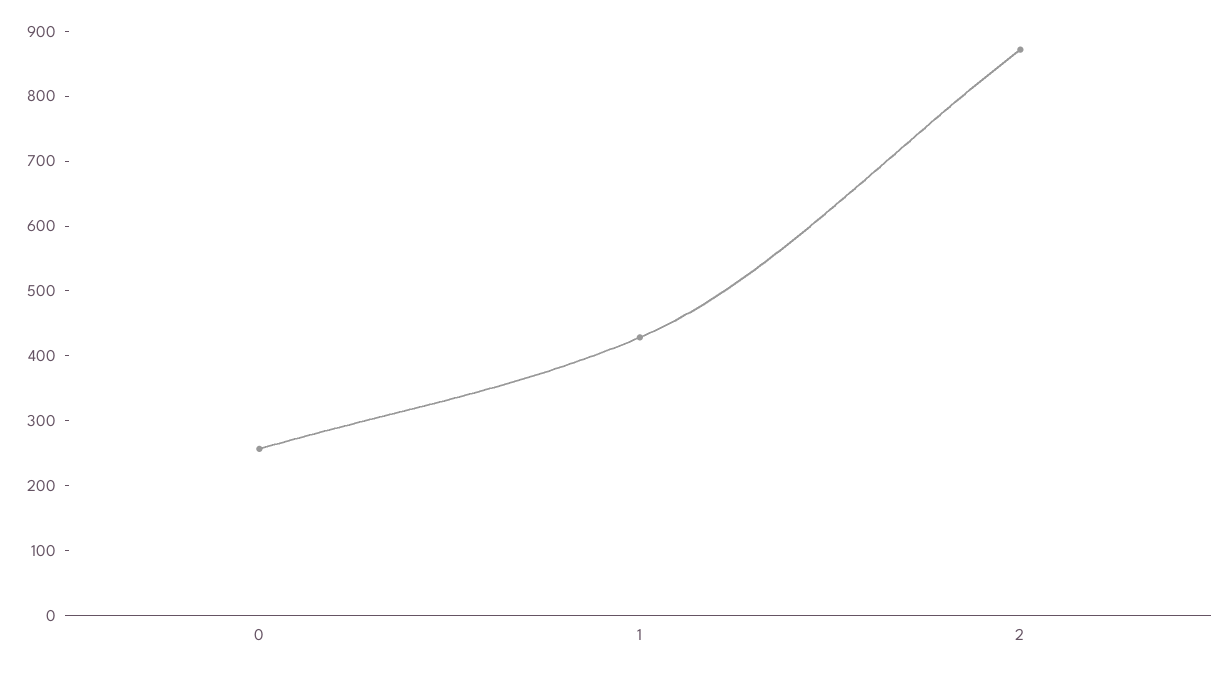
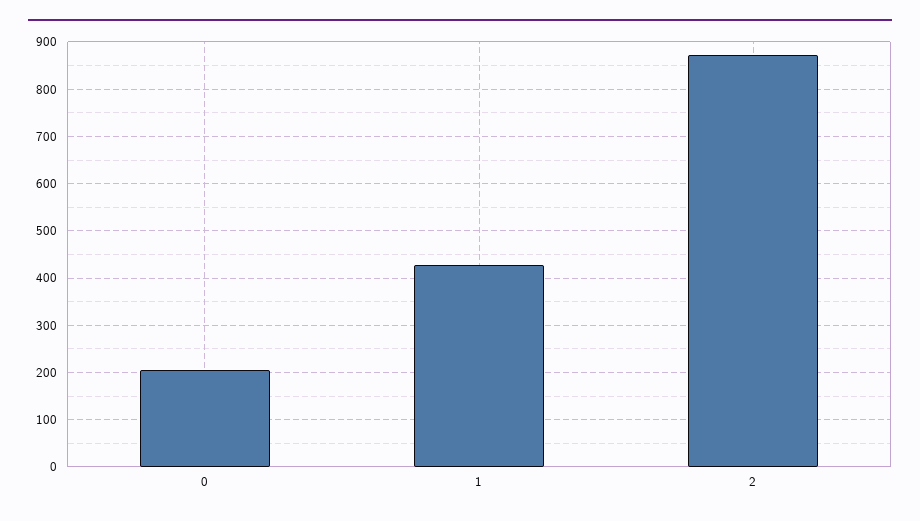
  {
-   "0": 260,
+   "0": 200,
    "1": 420,
    "2": 880
  }

